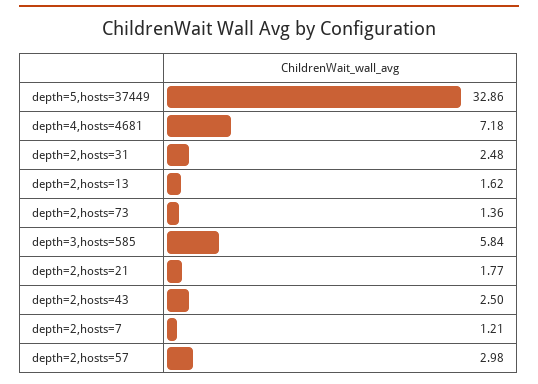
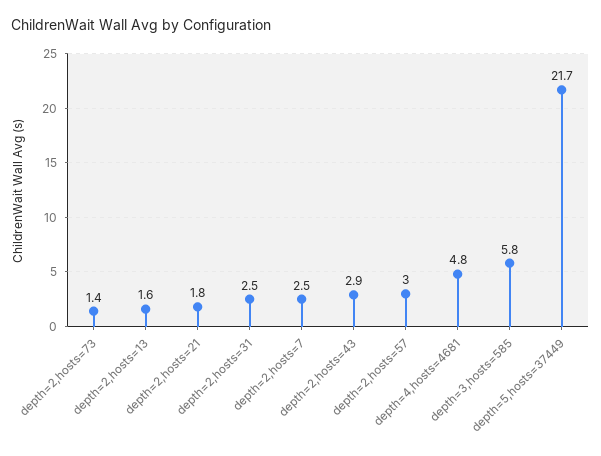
  {
-   "depth=5,hosts=37449": 32.86,
+   "depth=5,hosts=37449": 21.7,
-   "depth=4,hosts=4681": 7.18,
+   "depth=4,hosts=4681": 4.8,
    "depth=2,hosts=31": 2.48,
    "depth=2,hosts=13": 1.62,
    "depth=2,hosts=73": 1.36,
    "depth=3,hosts=585": 5.84,
    "depth=2,hosts=21": 1.77,
-   "depth=2,hosts=43": 2.5,
+   "depth=2,hosts=43": 2.9,
-   "depth=2,hosts=7": 1.21,
+   "depth=2,hosts=7": 2.5,
    "depth=2,hosts=57": 2.98
  }

